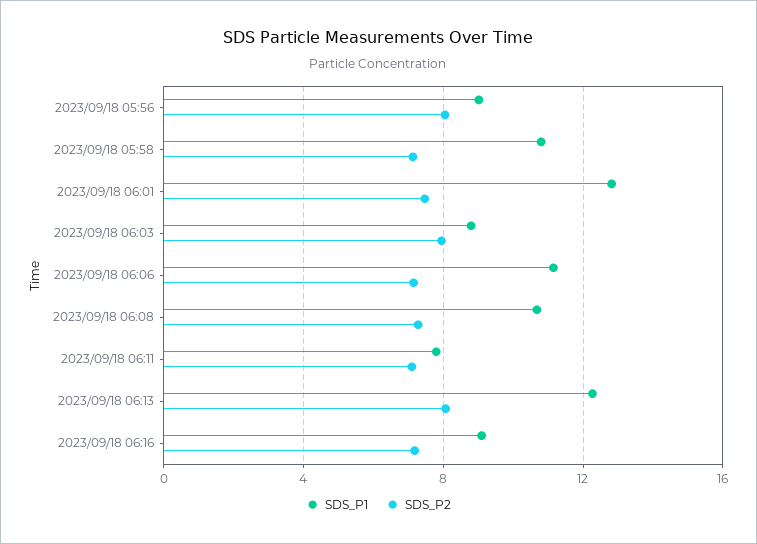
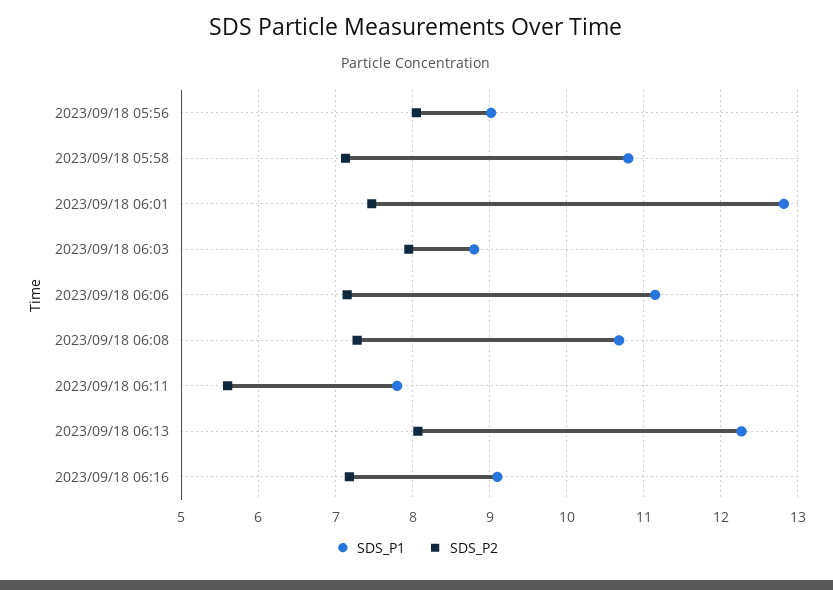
  {
    "SDS_P1": {
      "2023/09/18 05:56": 9,
      "2023/09/18 05:58": 10.8,
      "2023/09/18 06:01": 12.8,
      "2023/09/18 06:03": 8.8,
      "2023/09/18 06:06": 11.2,
      "2023/09/18 06:08": 10.7,
      "2023/09/18 06:11": 7.8,
      "2023/09/18 06:13": 12.3,
      "2023/09/18 06:16": 9.1
    },
    "SDS_P2": {
      "2023/09/18 05:56": 8.1,
      "2023/09/18 05:58": 7.1,
      "2023/09/18 06:01": 7.5,
      "2023/09/18 06:03": 8,
      "2023/09/18 06:06": 7.2,
      "2023/09/18 06:08": 7.3,
-     "2023/09/18 06:11": 7,
+     "2023/09/18 06:11": 5.6,
      "2023/09/18 06:13": 8.1,
      "2023/09/18 06:16": 7.2
    }
  }

